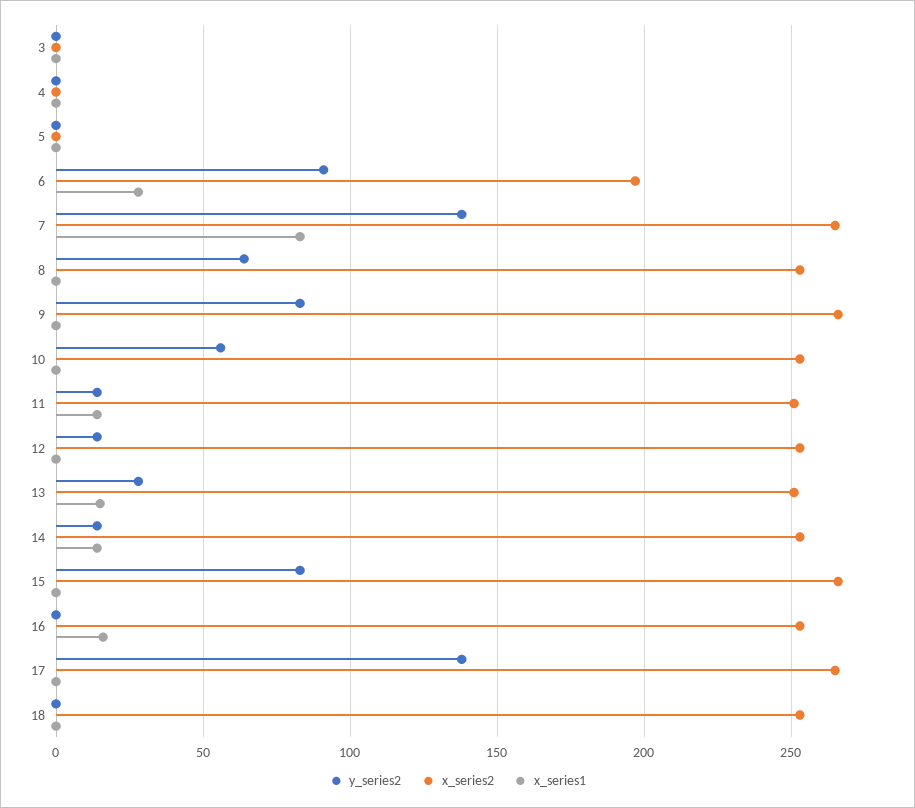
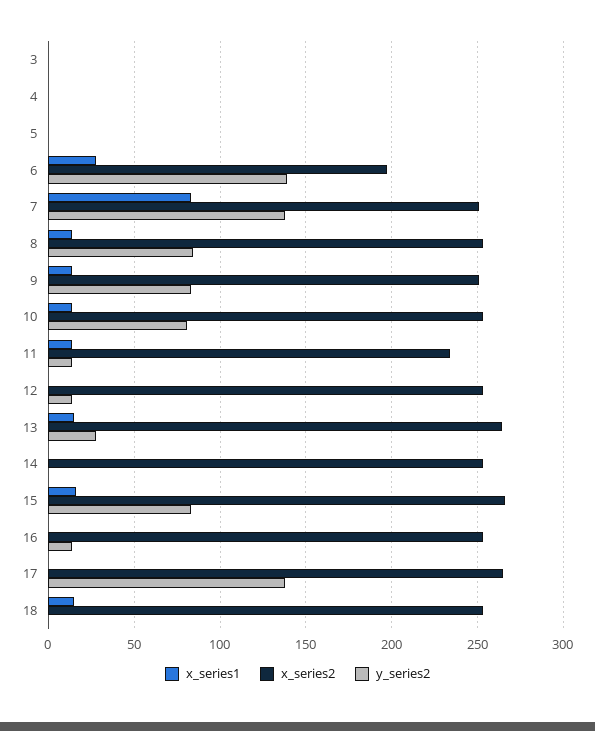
  {
    "y_series2": {
      "3": 0,
      "4": 0,
      "5": 0,
-     "6": 90,
+     "6": 140,
      "7": 140,
-     "8": 65,
+     "8": 85,
      "9": 85,
-     "10": 55,
+     "10": 80,
      "11": 15,
      "12": 15,
      "13": 30,
-     "14": 15,
+     "14": 0,
      "15": 85,
-     "16": 0,
+     "16": 15,
      "17": 140,
      "18": 0
    },
    "x_series2": {
      "3": 0,
      "4": 0,
      "5": 0,
      "6": 195,
-     "7": 265,
+     "7": 250,
      "8": 255,
-     "9": 265,
+     "9": 250,
      "10": 255,
-     "11": 250,
+     "11": 235,
      "12": 255,
-     "13": 250,
+     "13": 265,
      "14": 255,
      "15": 265,
      "16": 255,
      "17": 265,
      "18": 255
    },
    "x_series1": {
      "3": 0,
      "4": 0,
      "5": 0,
      "6": 30,
      "7": 85,
-     "8": 0,
+     "8": 15,
-     "9": 0,
+     "9": 15,
-     "10": 0,
+     "10": 15,
      "11": 15,
      "12": 0,
      "13": 15,
-     "14": 15,
+     "14": 0,
-     "15": 0,
+     "15": 15,
-     "16": 15,
+     "16": 0,
      "17": 0,
-     "18": 0
+     "18": 15
    }
  }

